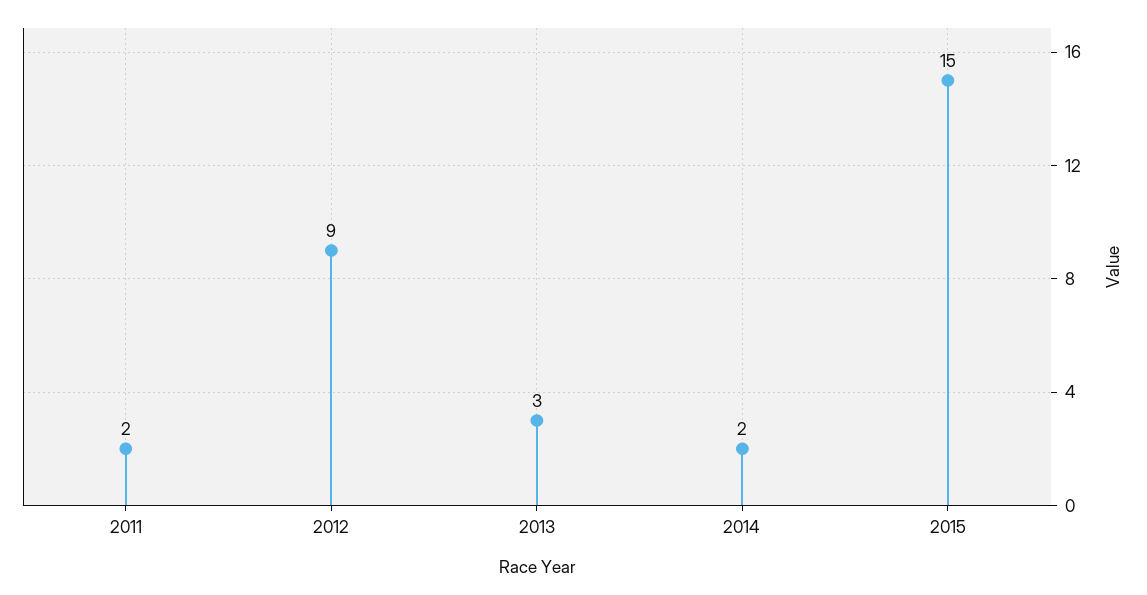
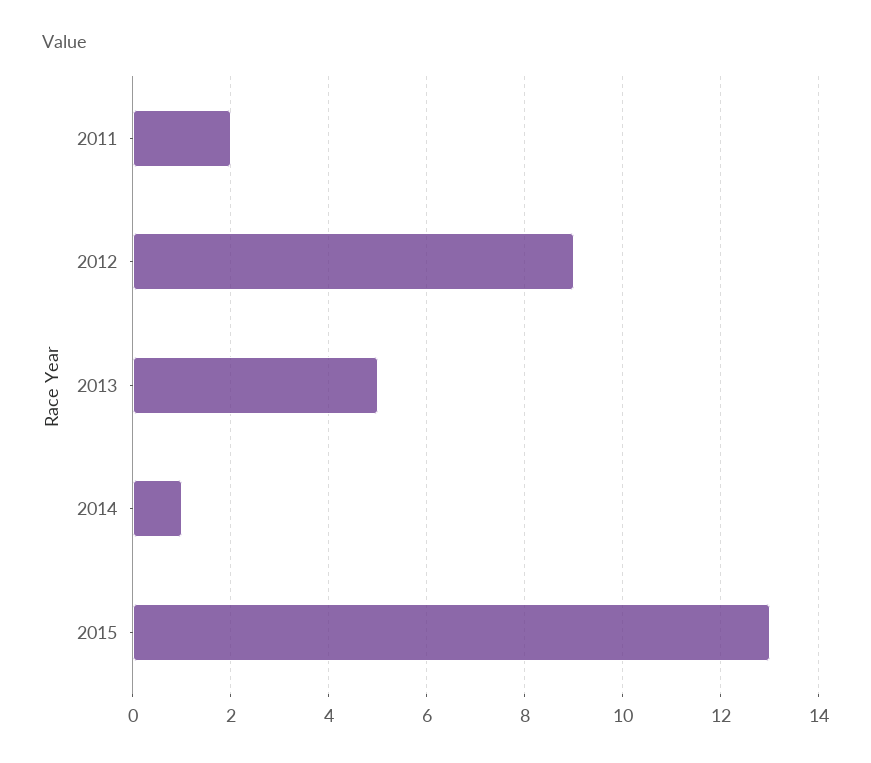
  {
    "2011": 2,
    "2012": 9,
-   "2013": 3,
+   "2013": 5,
-   "2014": 2,
+   "2014": 1,
-   "2015": 15
+   "2015": 13
  }

